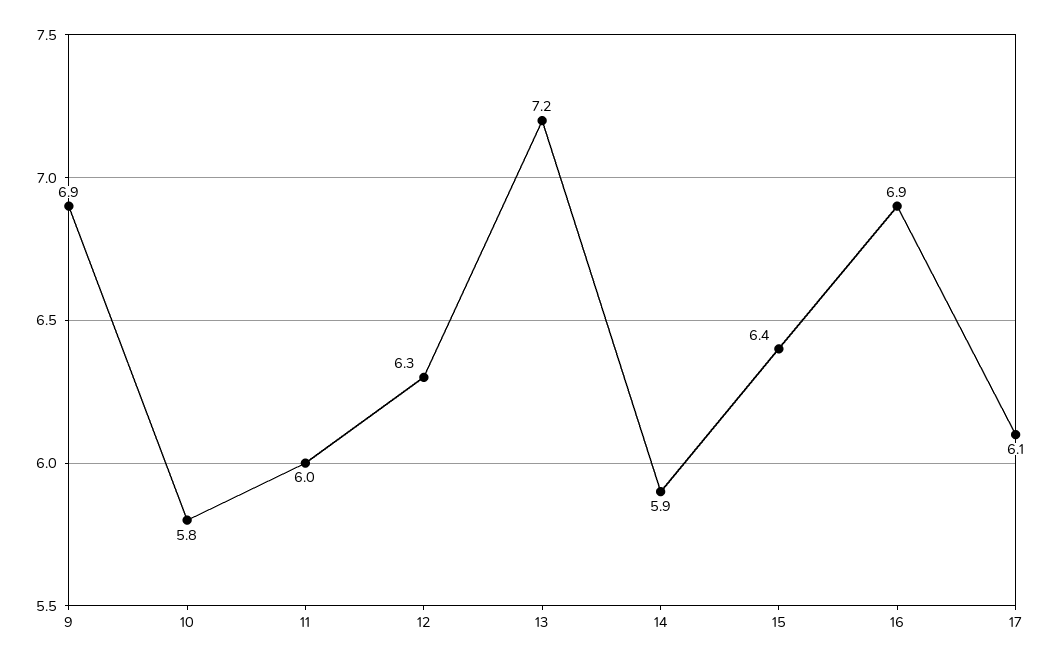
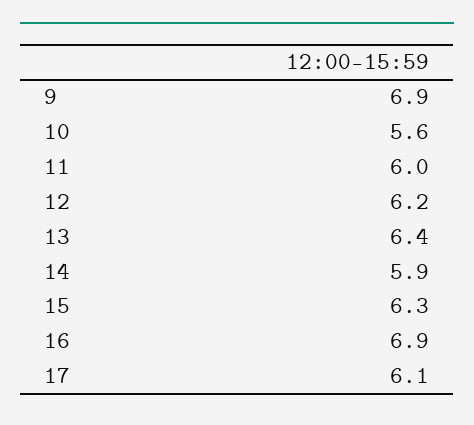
  {
    "9": 6.9,
-   "10": 5.8,
+   "10": 5.6,
    "11": 6,
-   "12": 6.3,
+   "12": 6.2,
-   "13": 7.2,
+   "13": 6.4,
    "14": 5.9,
-   "15": 6.4,
+   "15": 6.3,
    "16": 6.9,
    "17": 6.1
  }

